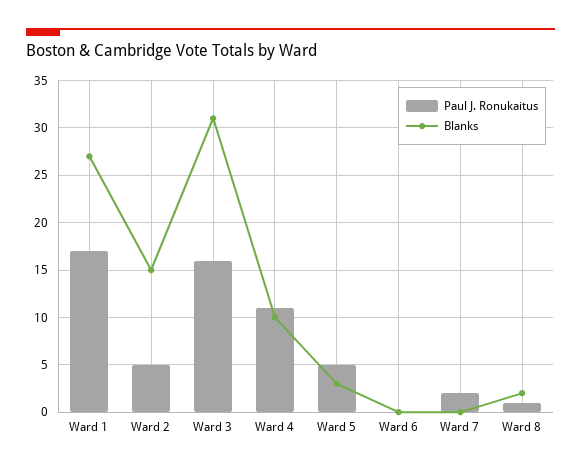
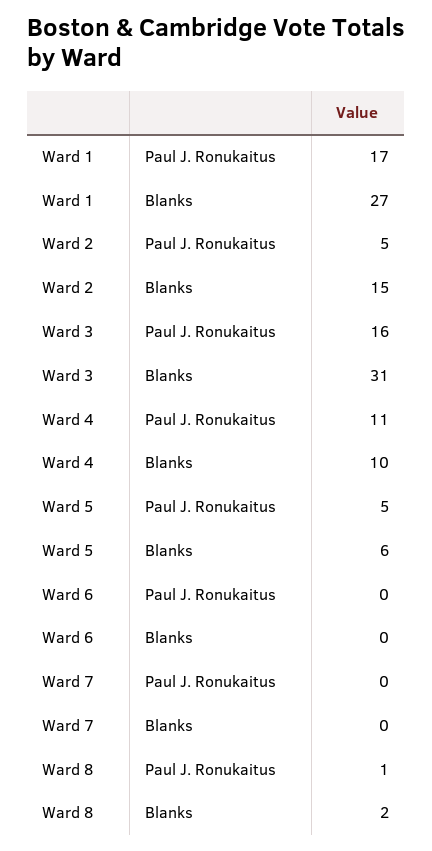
  {
    "Paul J. Ronukaitus": {
      "Ward 1": 17,
      "Ward 2": 5,
      "Ward 3": 16,
      "Ward 4": 11,
      "Ward 5": 5,
      "Ward 6": 0,
-     "Ward 7": 2,
+     "Ward 7": 0,
      "Ward 8": 1
    },
    "Blanks": {
      "Ward 1": 27,
      "Ward 2": 15,
      "Ward 3": 31,
      "Ward 4": 10,
-     "Ward 5": 3,
+     "Ward 5": 6,
      "Ward 6": 0,
      "Ward 7": 0,
      "Ward 8": 2
    }
  }

